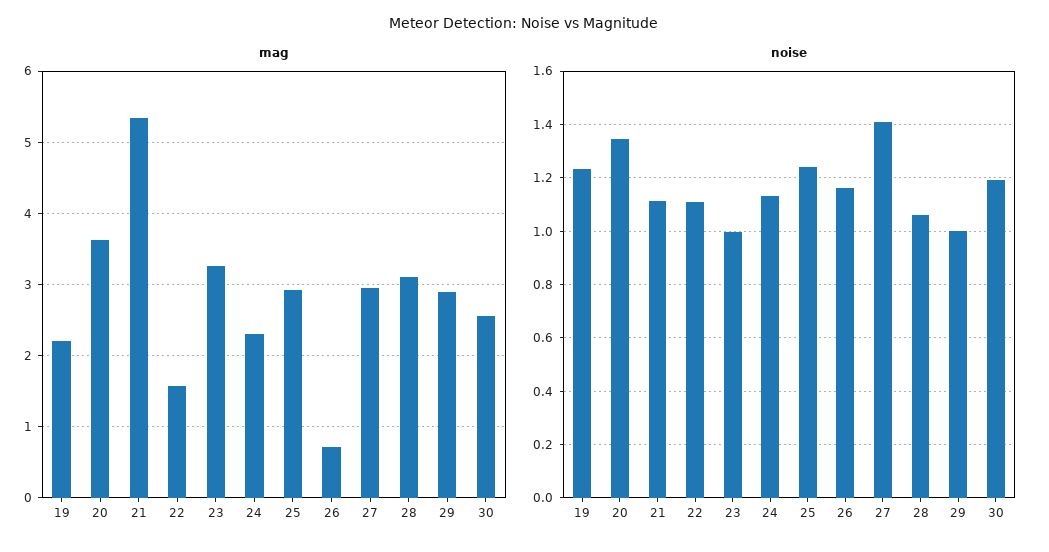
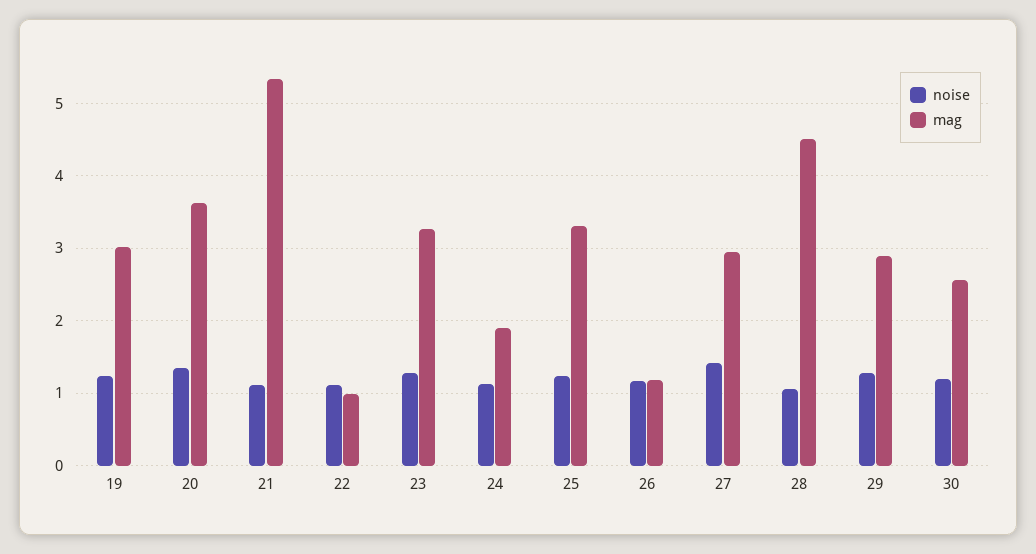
  {
    "mag": {
-     "19": 2.2,
+     "19": 3,
      "20": 3.6,
      "21": 5.3,
-     "22": 1.6,
+     "22": 1,
      "23": 3.3,
-     "24": 2.3,
+     "24": 1.9,
-     "25": 2.9,
+     "25": 3.3,
-     "26": 0.7,
+     "26": 1.2,
      "27": 3,
-     "28": 3.1,
+     "28": 4.5,
      "29": 2.9,
      "30": 2.6
    },
    "noise": {
      "19": 1.225,
      "20": 1.35,
      "21": 1.125,
      "22": 1.1,
-     "23": 1,
+     "23": 1.3,
      "24": 1.125,
      "25": 1.25,
      "26": 1.15,
      "27": 1.4,
      "28": 1.05,
-     "29": 1,
+     "29": 1.3,
      "30": 1.2
    }
  }

